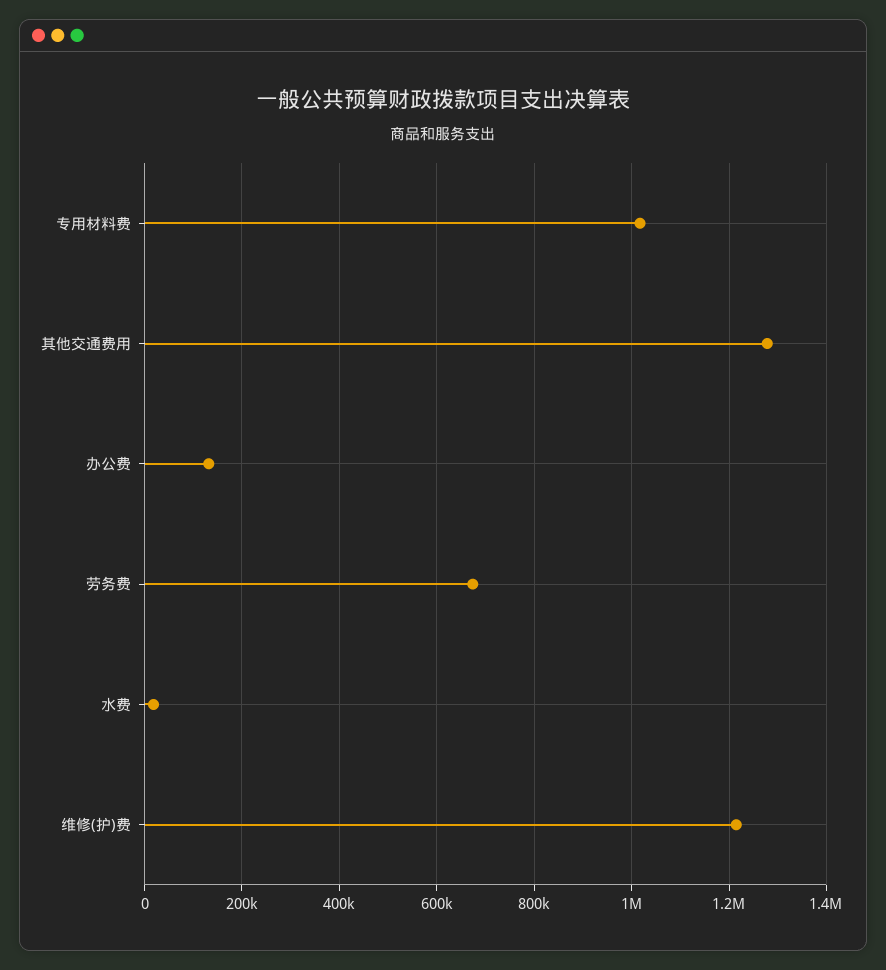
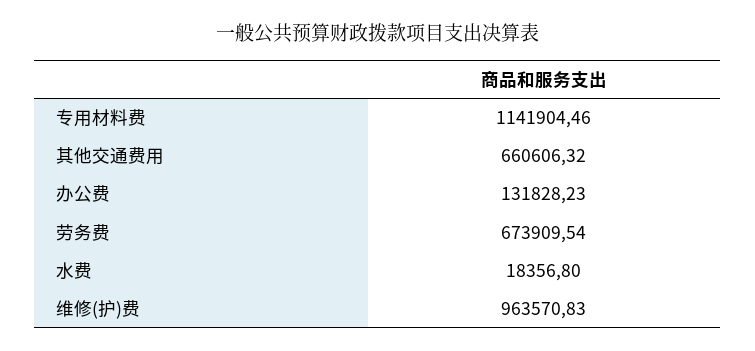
  {
-   "专用材料费": 1020000,
+   "专用材料费": 1141904.46,
-   "其他交通费用": 1280000,
+   "其他交通费用": 660606.32,
    "办公费": 131828.23,
    "劳务费": 673909.54,
    "水费": 18356.8,
-   "维修(护)费": 1220000
+   "维修(护)费": 963570.83
  }

